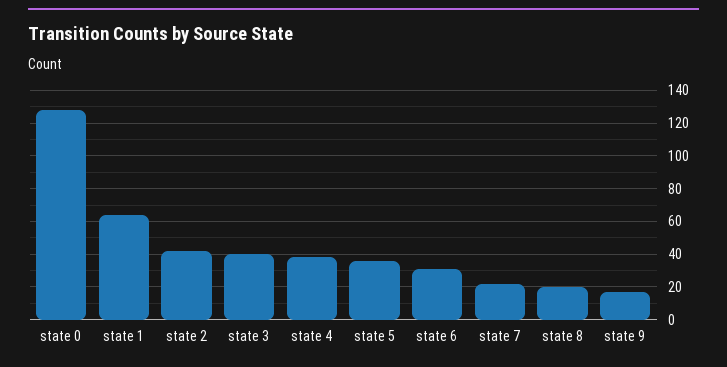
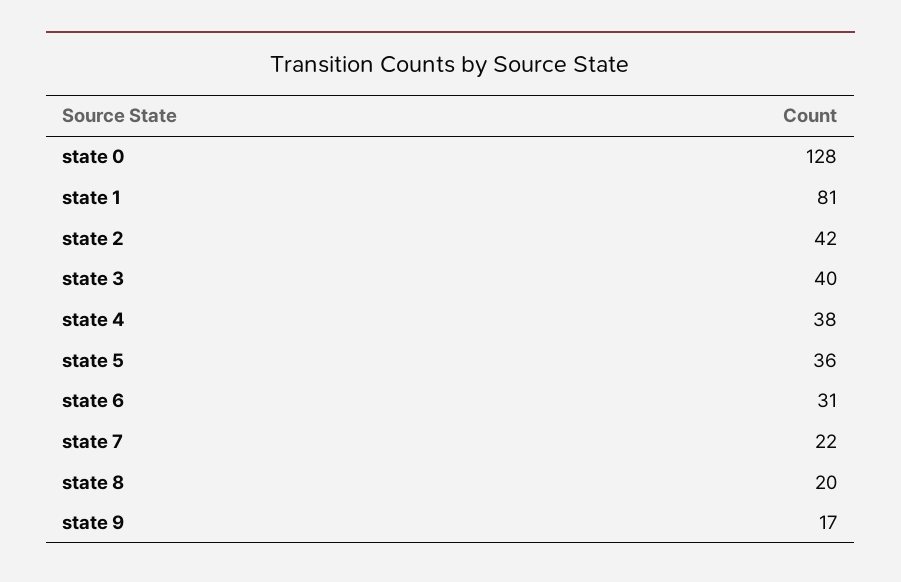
  {
    "state 0": 128,
-   "state 1": 65,
+   "state 1": 81,
    "state 2": 42,
    "state 3": 40,
    "state 4": 38,
    "state 5": 36,
    "state 6": 31,
    "state 7": 22,
    "state 8": 20,
    "state 9": 17
  }

